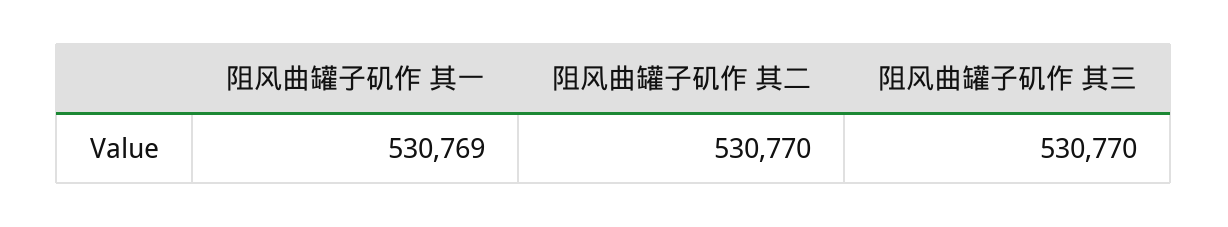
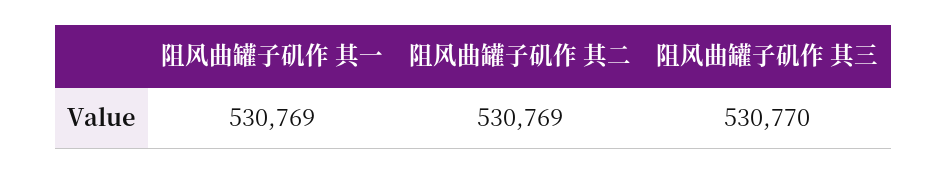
  {
    "阻风曲罐子矶作 其一": 530769,
-   "阻风曲罐子矶作 其二": 530770,
+   "阻风曲罐子矶作 其二": 530769,
    "阻风曲罐子矶作 其三": 530770
  }

